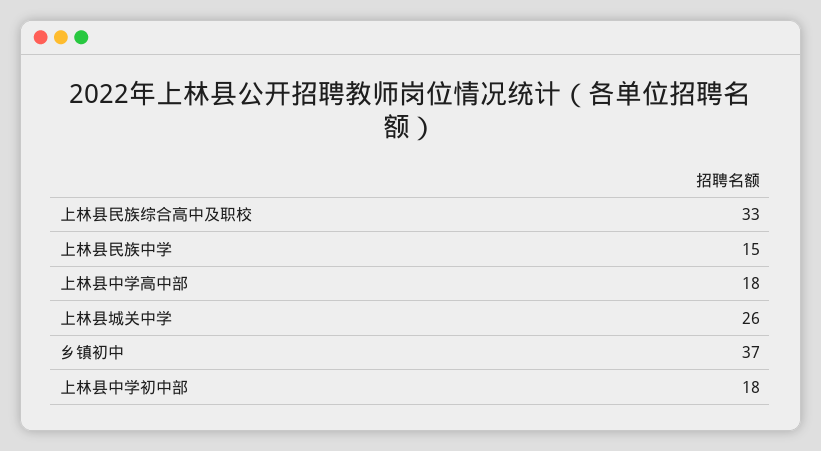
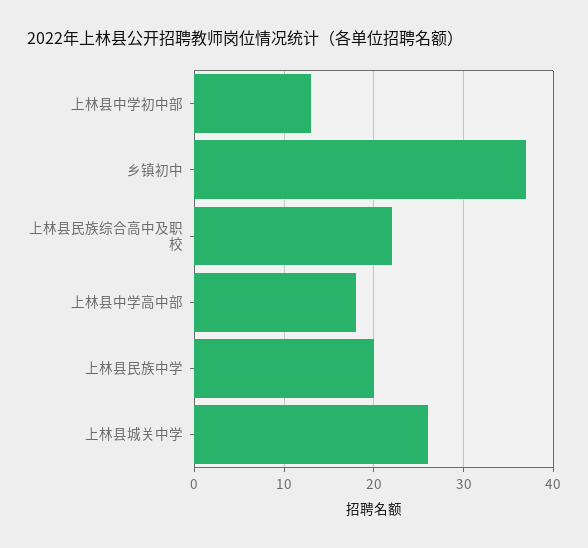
  {
-   "上林县民族综合高中及职校": 33,
+   "上林县民族综合高中及职校": 22,
-   "上林县民族中学": 15,
+   "上林县民族中学": 20,
    "上林县中学高中部": 18,
    "上林县城关中学": 26,
    "乡镇初中": 37,
-   "上林县中学初中部": 18
+   "上林县中学初中部": 13
  }

